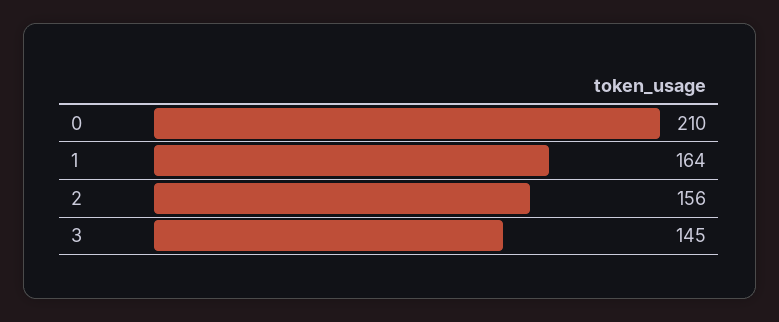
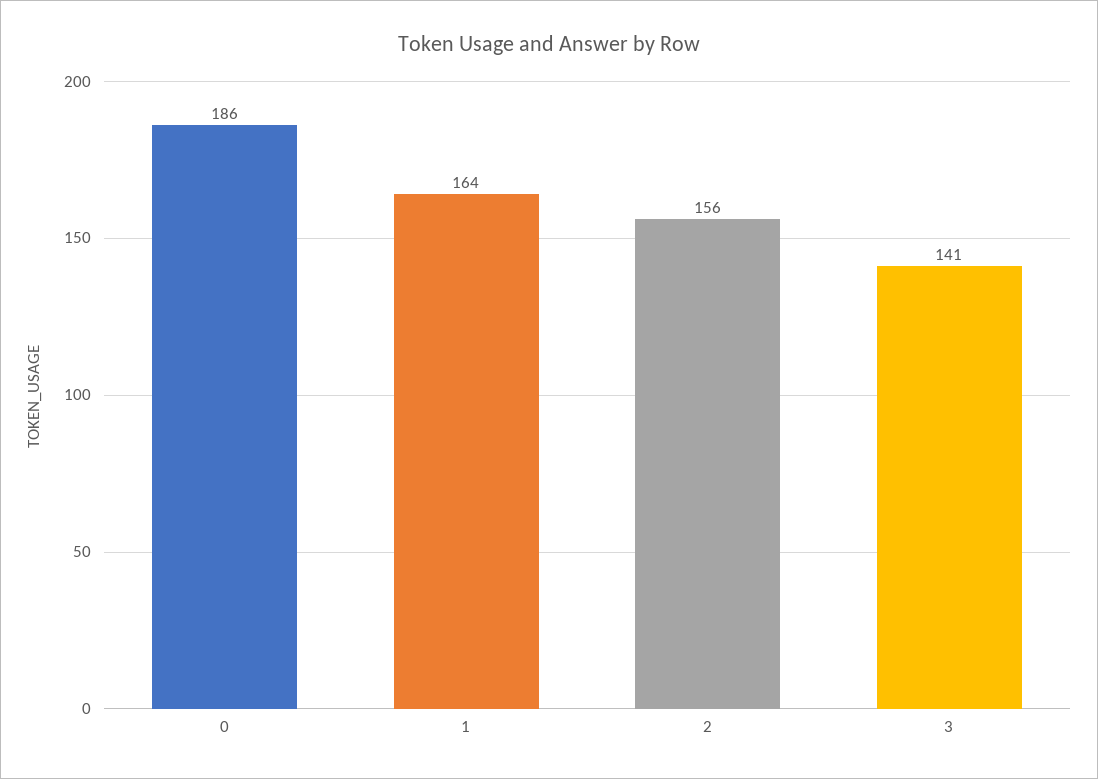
  {
-   "0": 210,
+   "0": 186,
    "1": 164,
    "2": 156,
-   "3": 145
+   "3": 141
  }

